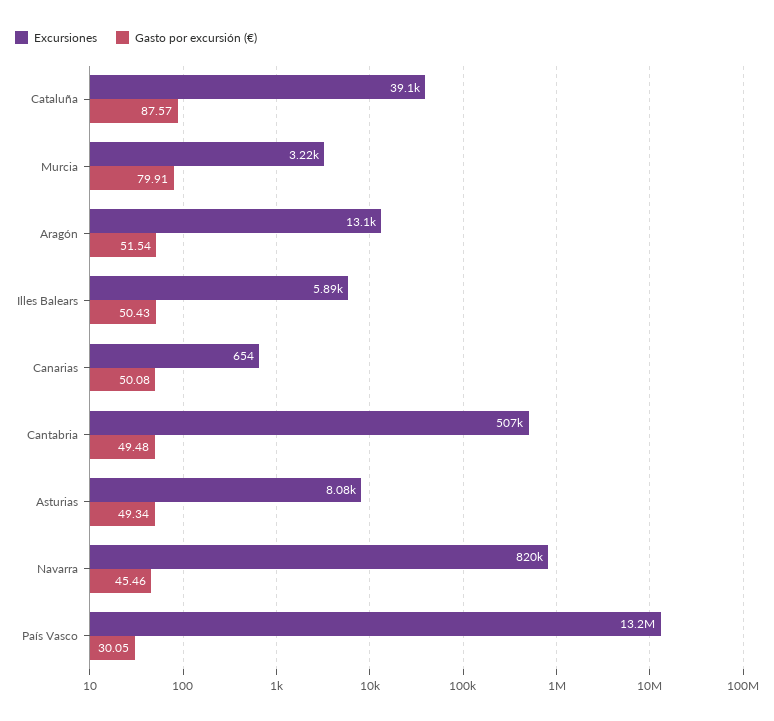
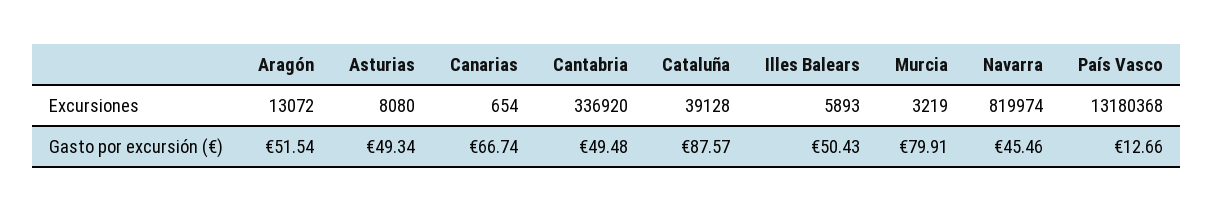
  {
    "Excursiones": {
      "Cataluña": 39128,
      "Murcia": 3219,
      "Aragón": 13072,
      "Illes Balears": 5893,
      "Canarias": 654,
-     "Cantabria": 507000,
+     "Cantabria": 336920,
      "Asturias": 8080,
      "Navarra": 819974,
      "País Vasco": 13180368
    },
    "Gasto por excursión (€)": {
      "Cataluña": 87.57,
      "Murcia": 79.91,
      "Aragón": 51.54,
      "Illes Balears": 50.43,
-     "Canarias": 50.08,
+     "Canarias": 66.74,
      "Cantabria": 49.48,
      "Asturias": 49.34,
      "Navarra": 45.46,
-     "País Vasco": 30.05
+     "País Vasco": 12.66
    }
  }

